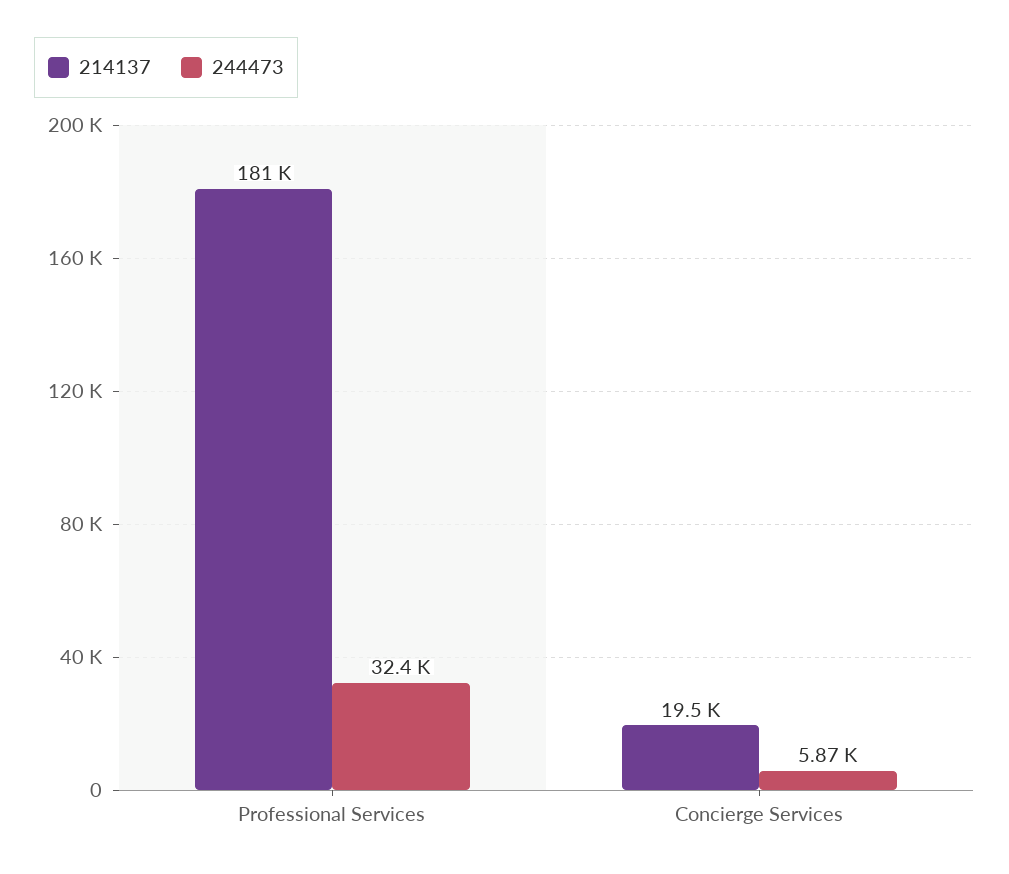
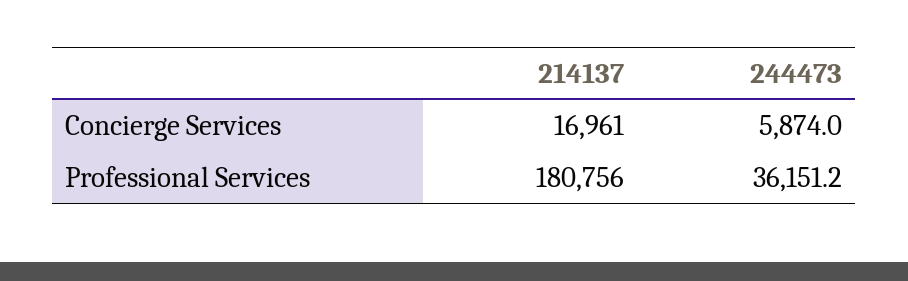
  {
    "214137": {
      "Professional Services": 180756,
-     "Concierge Services": 19500
+     "Concierge Services": 16961
    },
    "244473": {
-     "Professional Services": 32400,
+     "Professional Services": 36151.2,
      "Concierge Services": 5874
    }
  }

